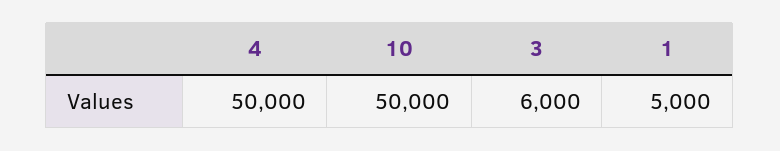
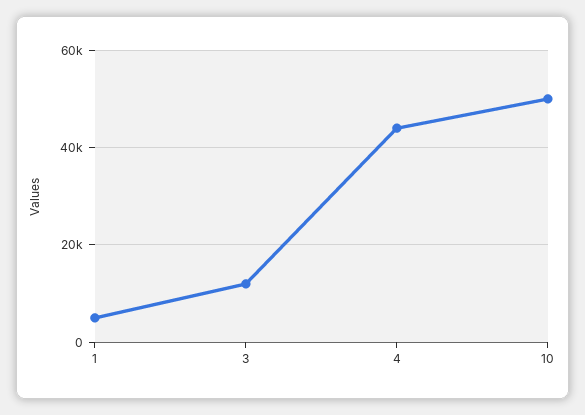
  {
-   "4": 50000,
+   "4": 44000,
    "10": 50000,
-   "3": 6000,
+   "3": 12000,
    "1": 5000
  }

